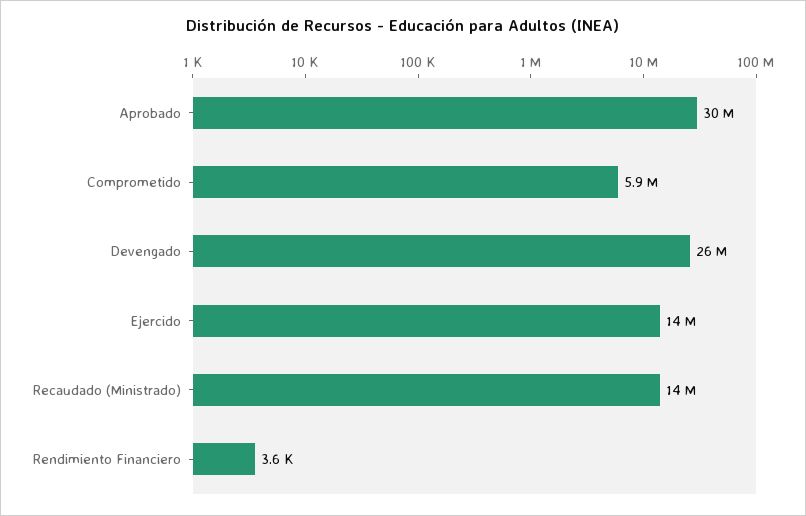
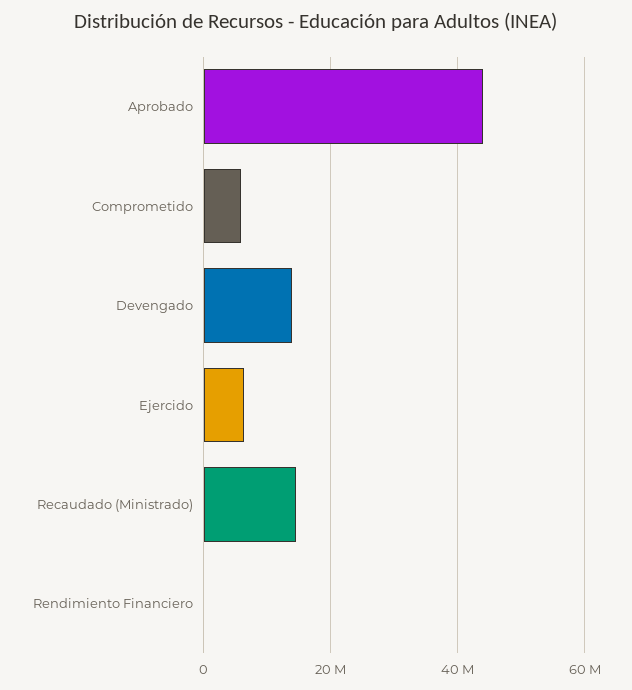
  {
-   "Aprobado": 30000000,
+   "Aprobado": 44000000,
    "Comprometido": 5900000,
-   "Devengado": 26000000,
+   "Devengado": 14000000,
-   "Ejercido": 14000000,
+   "Ejercido": 6000000,
    "Recaudado (Ministrado)": 14000000,
    "Rendimiento Financiero": 3600
  }

